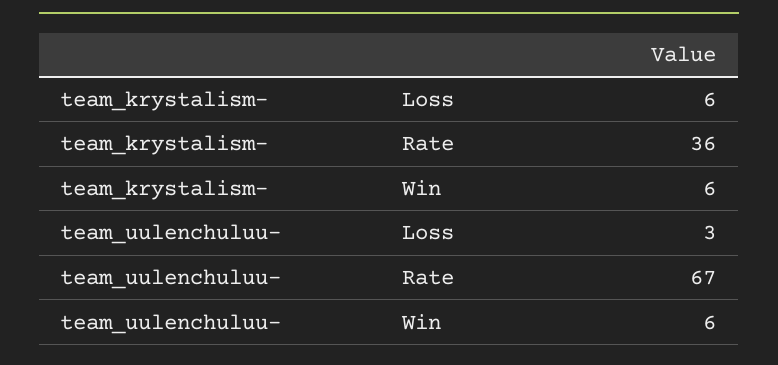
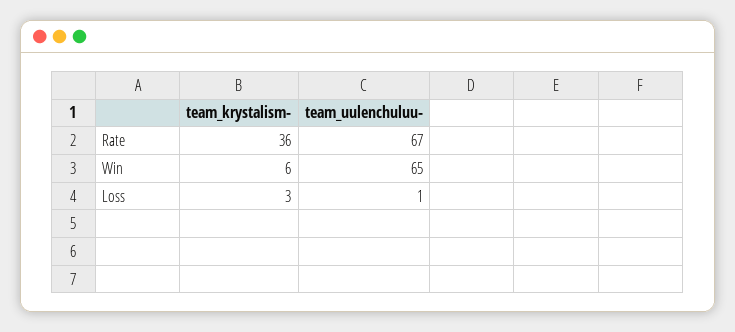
  {
    "team_krystalism-": {
-     "Loss": 6,
+     "Loss": 3,
      "Rate": 36,
      "Win": 6
    },
    "team_uulenchuluu-": {
-     "Loss": 3,
+     "Loss": 1,
      "Rate": 67,
-     "Win": 6
+     "Win": 65
    }
  }

